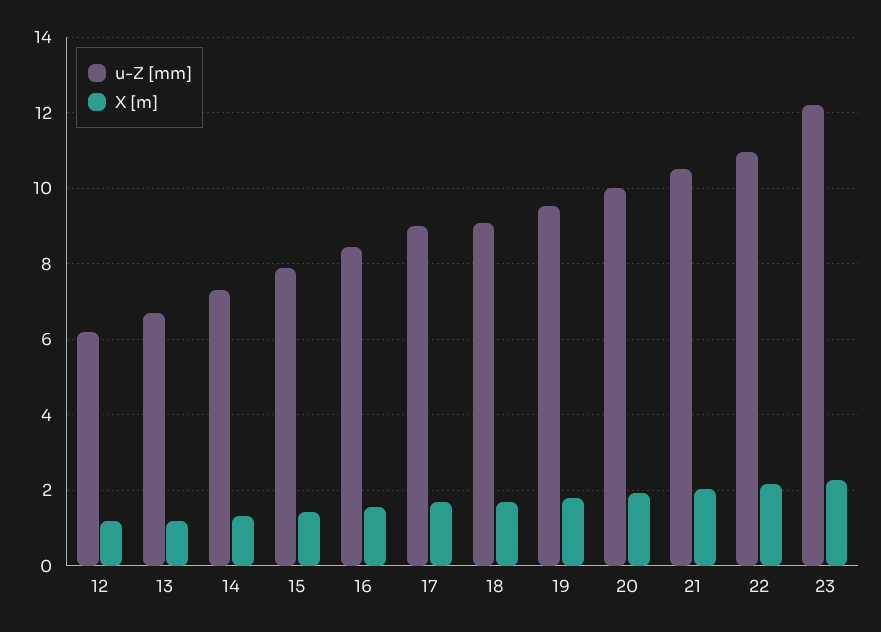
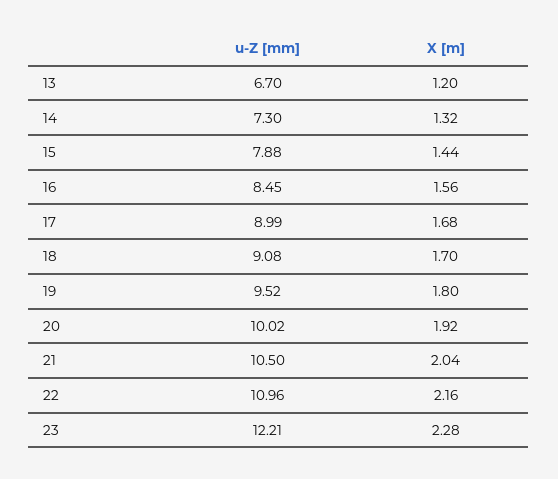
  {
    "u-Z [mm]": {
-     "12": 6.2,
      "13": 6.7,
      "14": 7.3,
      "15": 7.88,
      "16": 8.45,
      "17": 8.99,
      "18": 9.08,
      "19": 9.52,
      "20": 10.02,
      "21": 10.5,
      "22": 10.96,
      "23": 12.21
    },
    "X [m]": {
-     "12": 1.2,
      "13": 1.2,
      "14": 1.32,
      "15": 1.44,
      "16": 1.56,
      "17": 1.68,
      "18": 1.7,
      "19": 1.8,
      "20": 1.92,
      "21": 2.04,
      "22": 2.16,
      "23": 2.28
    }
  }

